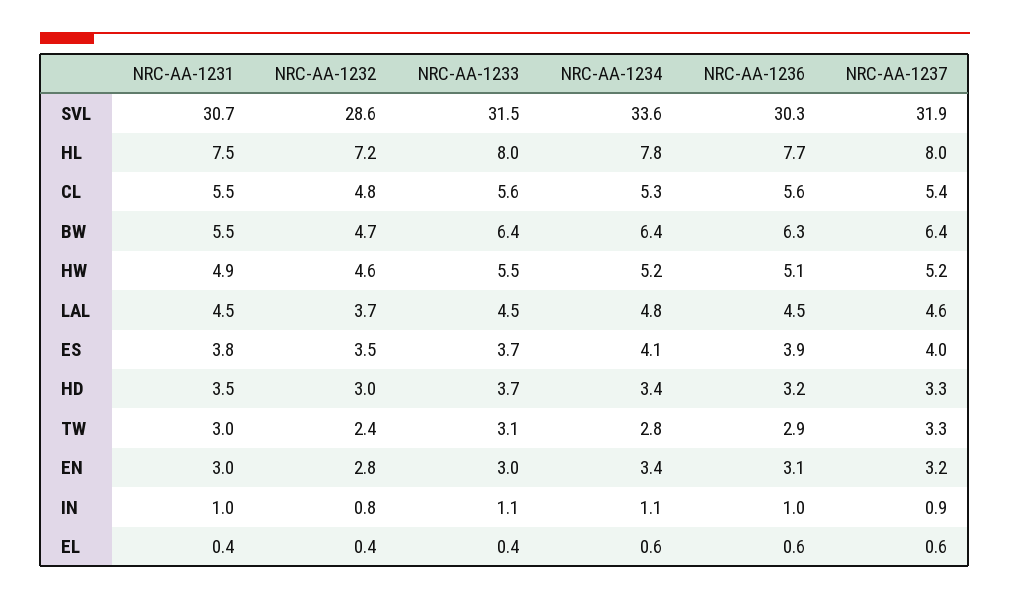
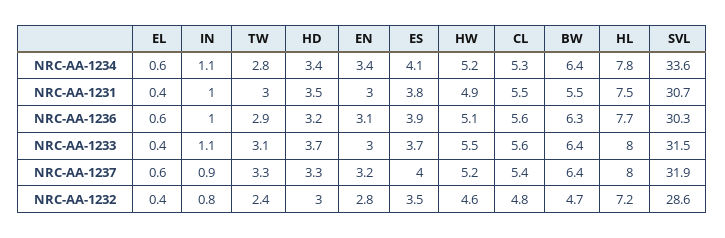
  {
    "NRC-AA-1231": {
      "SVL": 30.7,
      "HL": 7.5,
      "CL": 5.5,
      "BW": 5.5,
      "HW": 4.9,
-     "LAL": 4.5,
      "ES": 3.8,
      "HD": 3.5,
      "TW": 3,
      "EN": 3,
      "IN": 1,
      "EL": 0.4
    },
    "NRC-AA-1232": {
      "SVL": 28.6,
      "HL": 7.2,
      "CL": 4.8,
      "BW": 4.7,
      "HW": 4.6,
-     "LAL": 3.7,
      "ES": 3.5,
      "HD": 3,
      "TW": 2.4,
      "EN": 2.8,
      "IN": 0.8,
      "EL": 0.4
    },
    "NRC-AA-1233": {
      "SVL": 31.5,
      "HL": 8,
      "CL": 5.6,
      "BW": 6.4,
      "HW": 5.5,
-     "LAL": 4.5,
      "ES": 3.7,
      "HD": 3.7,
      "TW": 3.1,
      "EN": 3,
      "IN": 1.1,
      "EL": 0.4
    },
    "NRC-AA-1234": {
      "SVL": 33.6,
      "HL": 7.8,
      "CL": 5.3,
      "BW": 6.4,
      "HW": 5.2,
-     "LAL": 4.8,
      "ES": 4.1,
      "HD": 3.4,
      "TW": 2.8,
      "EN": 3.4,
      "IN": 1.1,
      "EL": 0.6
    },
    "NRC-AA-1236": {
      "SVL": 30.3,
      "HL": 7.7,
      "CL": 5.6,
      "BW": 6.3,
      "HW": 5.1,
-     "LAL": 4.5,
      "ES": 3.9,
      "HD": 3.2,
      "TW": 2.9,
      "EN": 3.1,
      "IN": 1,
      "EL": 0.6
    },
    "NRC-AA-1237": {
      "SVL": 31.9,
      "HL": 8,
      "CL": 5.4,
      "BW": 6.4,
      "HW": 5.2,
-     "LAL": 4.6,
      "ES": 4,
      "HD": 3.3,
      "TW": 3.3,
      "EN": 3.2,
      "IN": 0.9,
      "EL": 0.6
    }
  }

